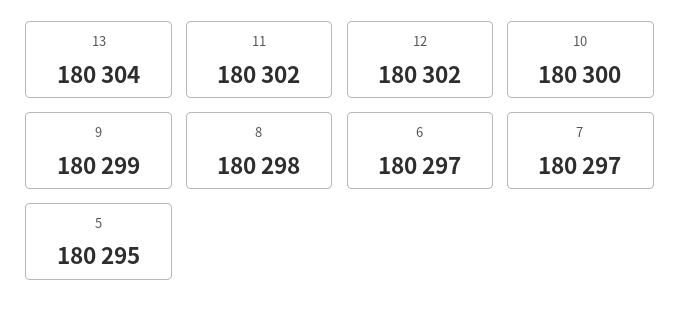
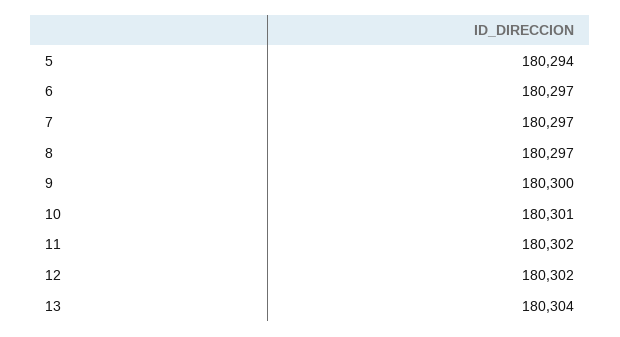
  {
    "13": 180304,
    "11": 180302,
    "12": 180302,
-   "10": 180300,
+   "10": 180301,
-   "9": 180299,
+   "9": 180300,
-   "8": 180298,
+   "8": 180297,
    "6": 180297,
    "7": 180297,
-   "5": 180295
+   "5": 180294
  }

